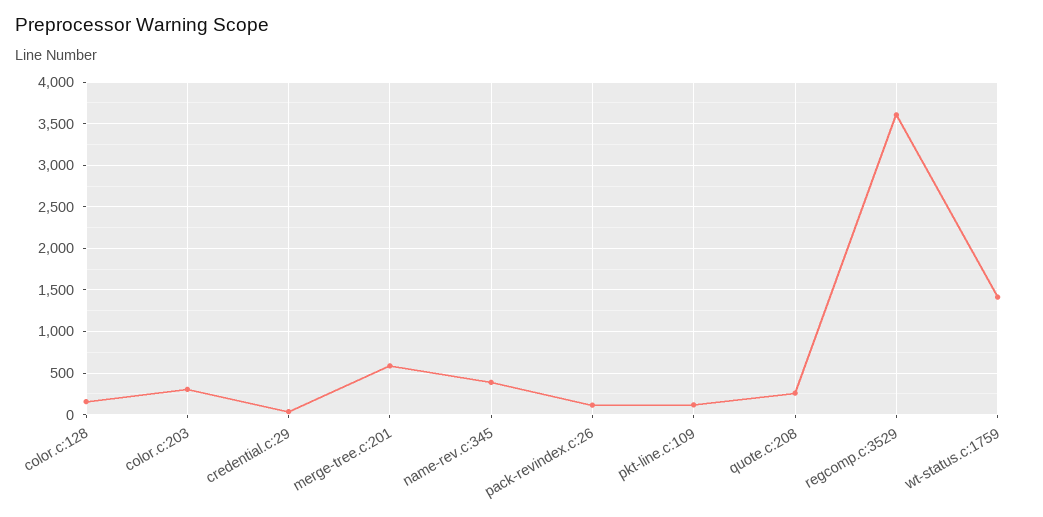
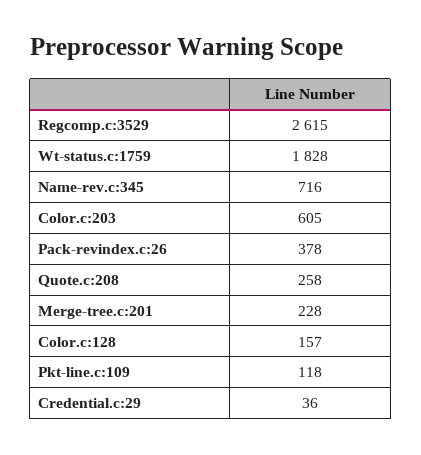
  {
    "color.c:128": 157,
-   "color.c:203": 300,
+   "color.c:203": 605,
    "credential.c:29": 36,
-   "merge-tree.c:201": 600,
+   "merge-tree.c:201": 228,
-   "name-rev.c:345": 400,
+   "name-rev.c:345": 716,
-   "pack-revindex.c:26": 100,
+   "pack-revindex.c:26": 378,
    "pkt-line.c:109": 118,
    "quote.c:208": 258,
-   "regcomp.c:3529": 3600,
+   "regcomp.c:3529": 2615,
-   "wt-status.c:1759": 1400
+   "wt-status.c:1759": 1828
  }

